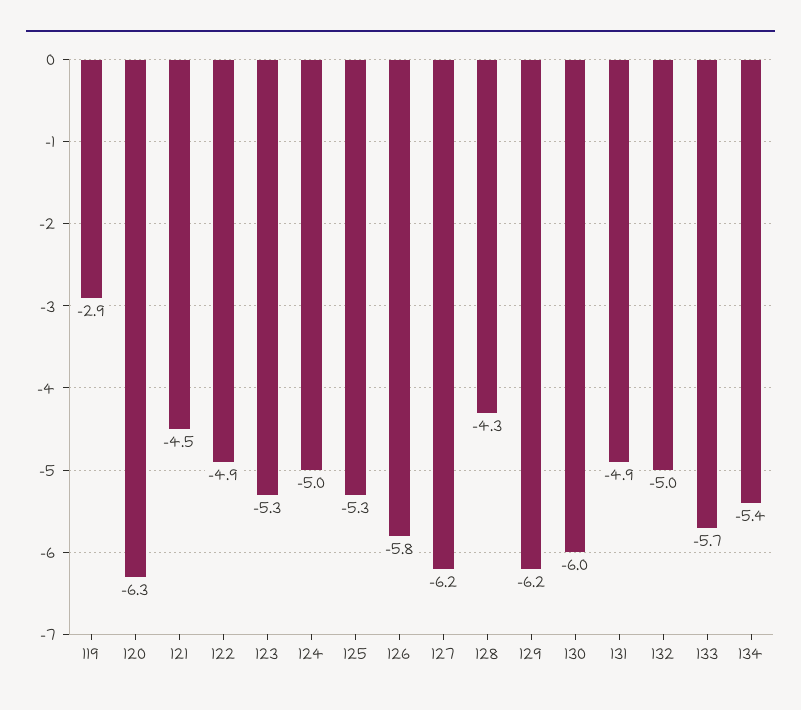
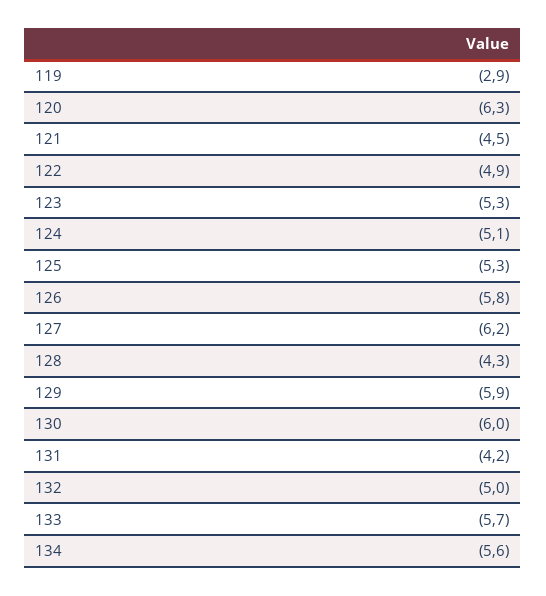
  {
    "119": -2.9,
    "120": -6.3,
    "121": -4.5,
    "122": -4.9,
    "123": -5.3,
-   "124": -5,
+   "124": -5.1,
    "125": -5.3,
    "126": -5.8,
    "127": -6.2,
    "128": -4.3,
-   "129": -6.2,
+   "129": -5.9,
    "130": -6,
-   "131": -4.9,
+   "131": -4.2,
    "132": -5,
    "133": -5.7,
-   "134": -5.4
+   "134": -5.6
  }

